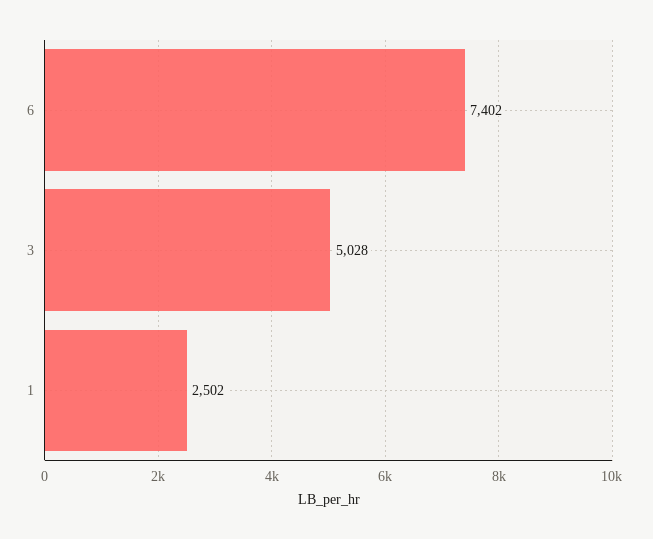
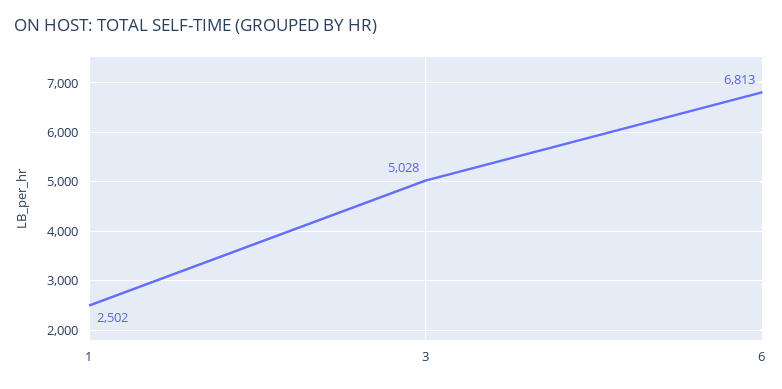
  {
-   "6": 7402,
+   "6": 6813,
    "3": 5028,
    "1": 2502
  }

